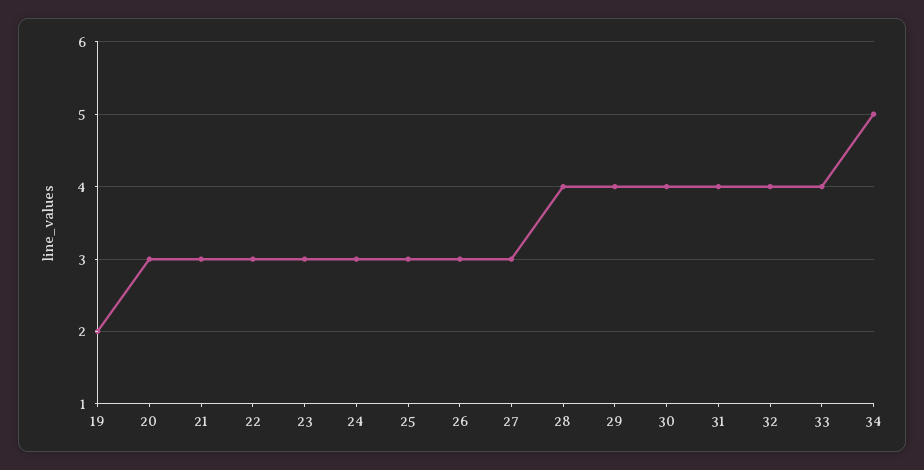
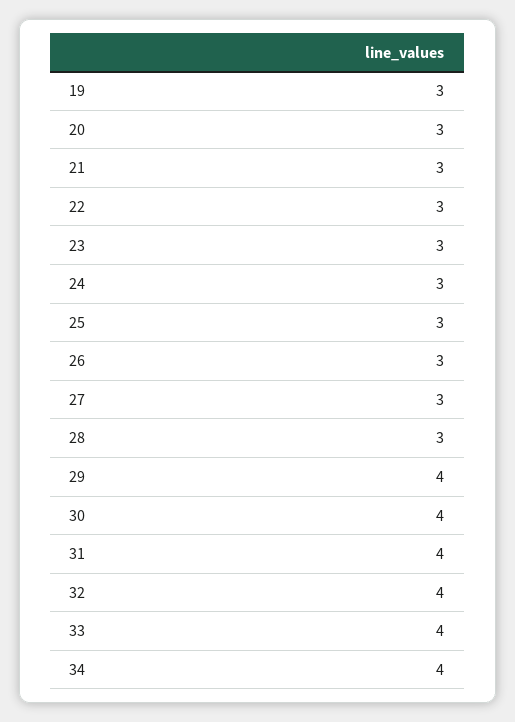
  {
-   "19": 2,
+   "19": 3,
    "20": 3,
    "21": 3,
    "22": 3,
    "23": 3,
    "24": 3,
    "25": 3,
    "26": 3,
    "27": 3,
-   "28": 4,
+   "28": 3,
    "29": 4,
    "30": 4,
    "31": 4,
    "32": 4,
    "33": 4,
-   "34": 5
+   "34": 4
  }

